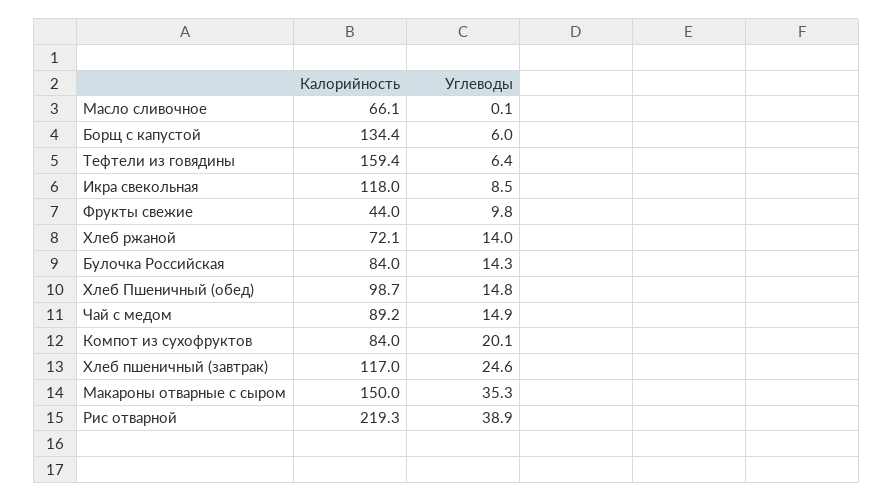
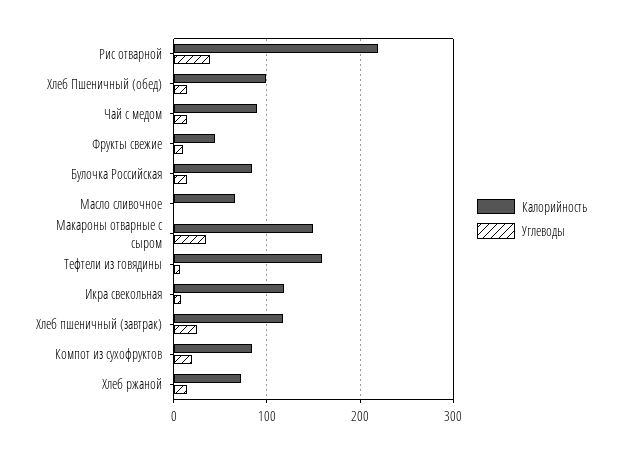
  {
    "Калорийность": {
      "Масло сливочное": 66.1,
-     "Борщ с капустой": 134.4,
      "Тефтели из говядины": 159.4,
      "Икра свекольная": 118,
      "Фрукты свежие": 44,
      "Хлеб ржаной": 72.1,
      "Булочка Российская": 84,
      "Хлеб Пшеничный (обед)": 98.7,
      "Чай с медом": 89.2,
      "Компот из сухофруктов": 84,
      "Хлеб пшеничный (завтрак)": 117,
      "Макароны отварные с сыром": 150,
      "Рис отварной": 219.3
    },
    "Углеводы": {
      "Масло сливочное": 0.1,
-     "Борщ с капустой": 6,
      "Тефтели из говядины": 6.4,
      "Икра свекольная": 8.5,
      "Фрукты свежие": 9.8,
      "Хлеб ржаной": 14,
      "Булочка Российская": 14.3,
      "Хлеб Пшеничный (обед)": 14.8,
      "Чай с медом": 14.9,
      "Компот из сухофруктов": 20.1,
      "Хлеб пшеничный (завтрак)": 24.6,
      "Макароны отварные с сыром": 35.3,
      "Рис отварной": 38.9
    }
  }

